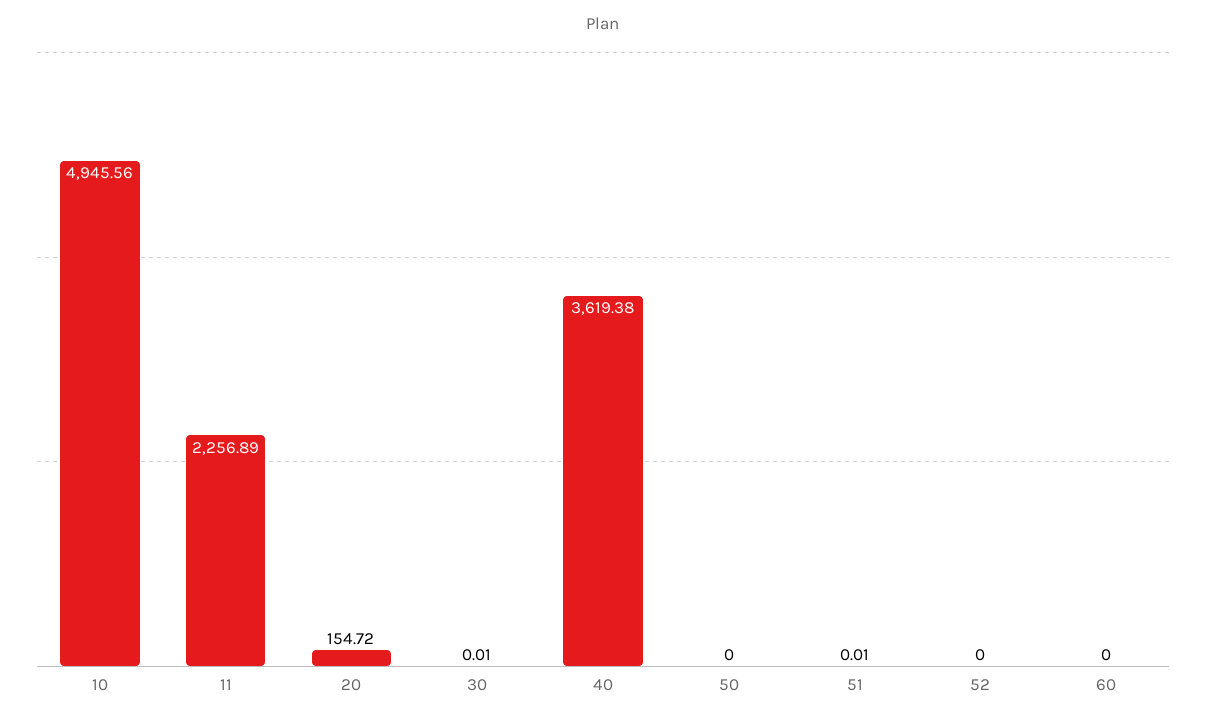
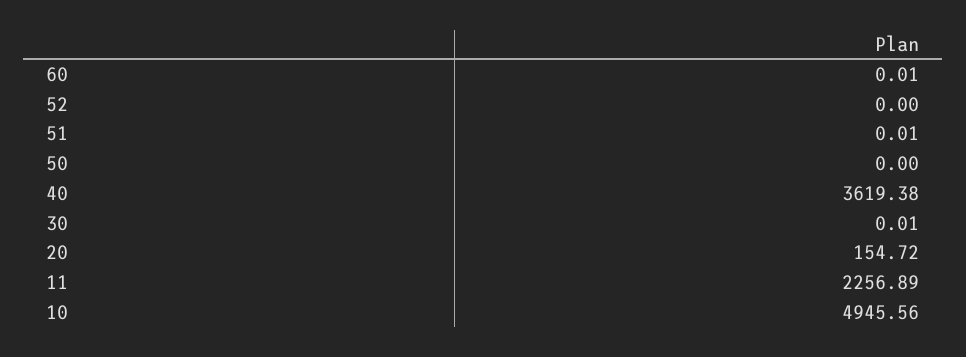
  {
    "10": 4945.56,
    "11": 2256.89,
    "20": 154.72,
    "30": 0.01,
    "40": 3619.38,
    "50": 0,
    "51": 0.01,
    "52": 0,
-   "60": 0
+   "60": 0.01
  }

